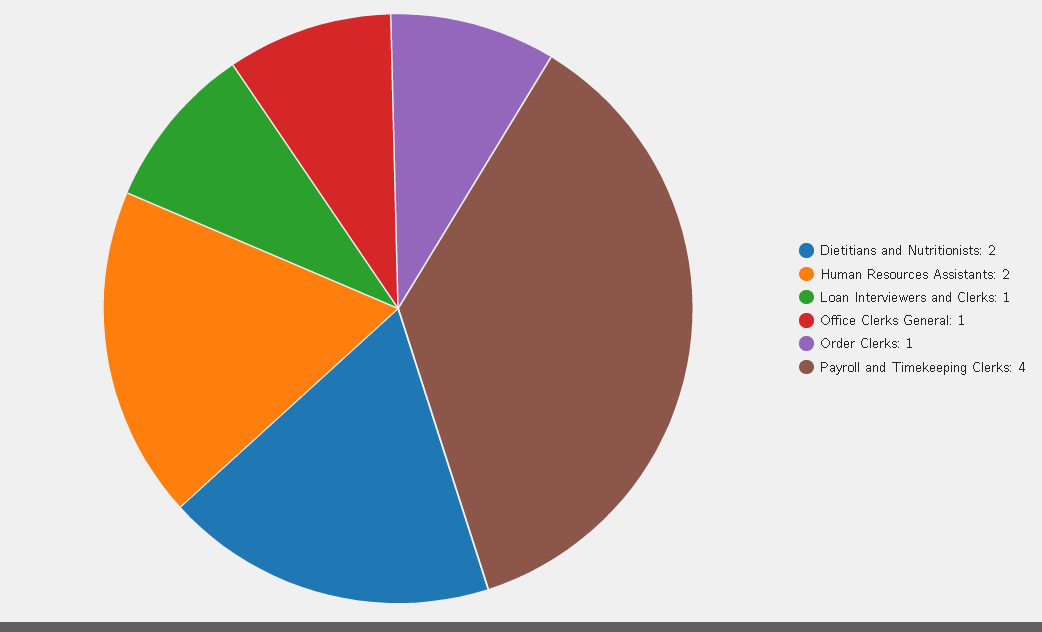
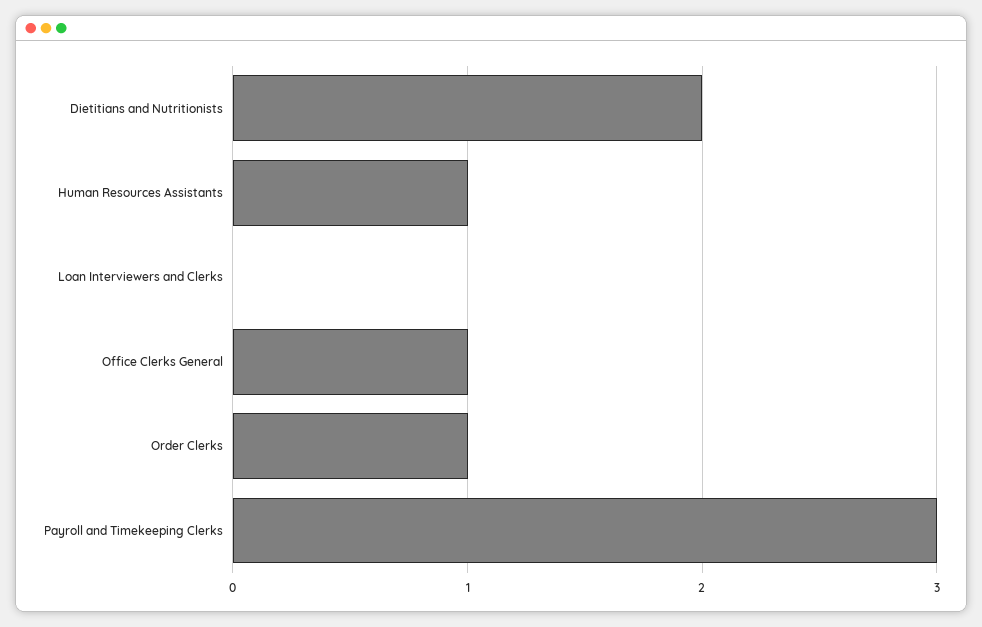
  {
    "Dietitians and Nutritionists": 2,
-   "Human Resources Assistants": 2,
+   "Human Resources Assistants": 1,
-   "Loan Interviewers and Clerks": 1,
+   "Loan Interviewers and Clerks": 0,
    "Office Clerks General": 1,
    "Order Clerks": 1,
-   "Payroll and Timekeeping Clerks": 4
+   "Payroll and Timekeeping Clerks": 3
  }

